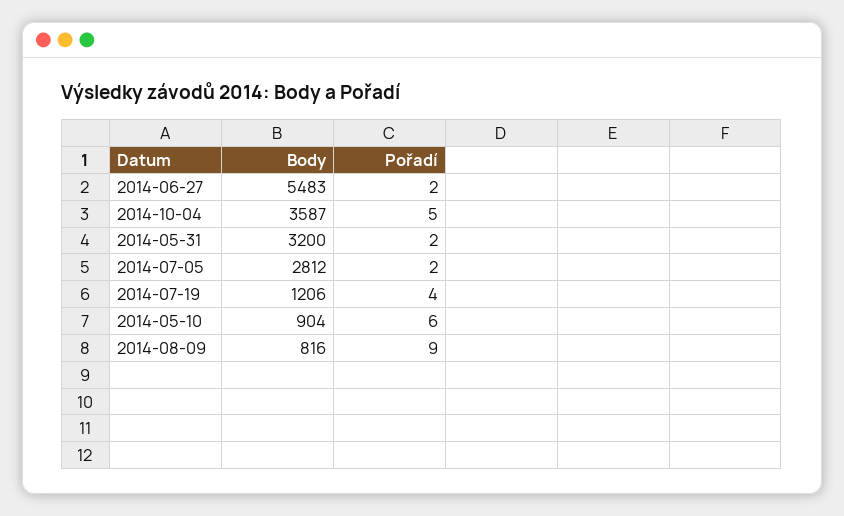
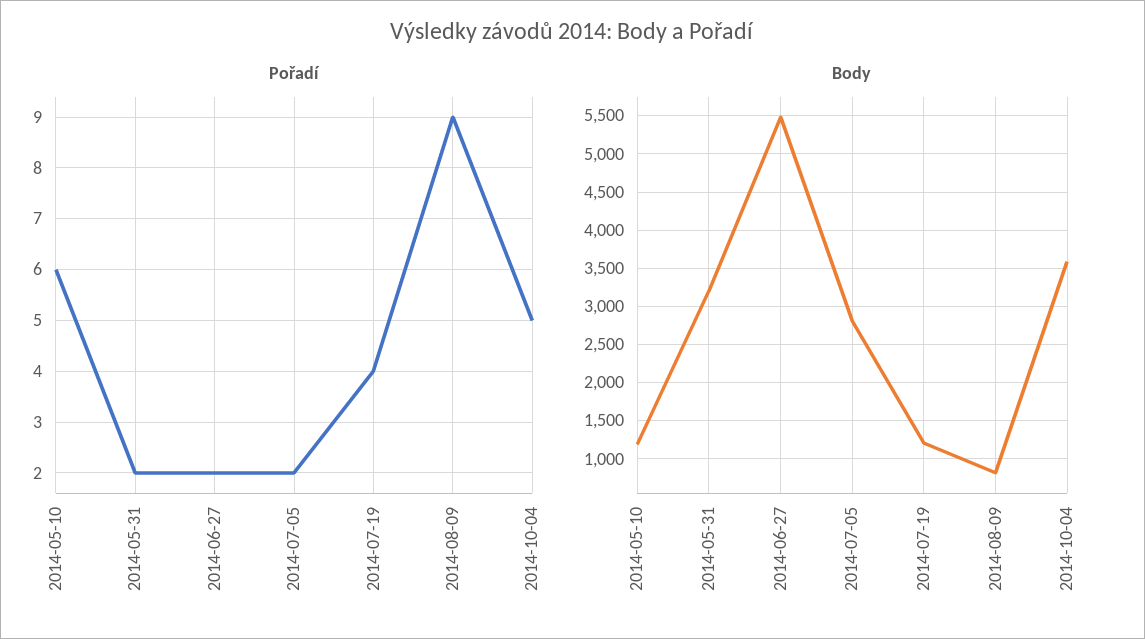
  {
    "Body": {
      "2014-06-27": 5483,
      "2014-10-04": 3587,
      "2014-05-31": 3200,
      "2014-07-05": 2812,
      "2014-07-19": 1206,
-     "2014-05-10": 904,
+     "2014-05-10": 1200,
      "2014-08-09": 816
    },
    "Pořadí": {
      "2014-06-27": 2,
      "2014-10-04": 5,
      "2014-05-31": 2,
      "2014-07-05": 2,
      "2014-07-19": 4,
      "2014-05-10": 6,
      "2014-08-09": 9
    }
  }

